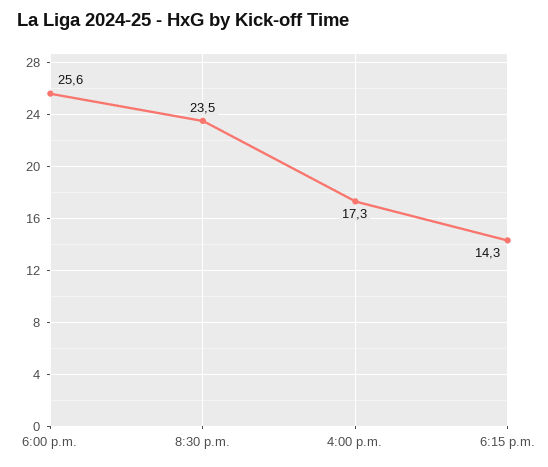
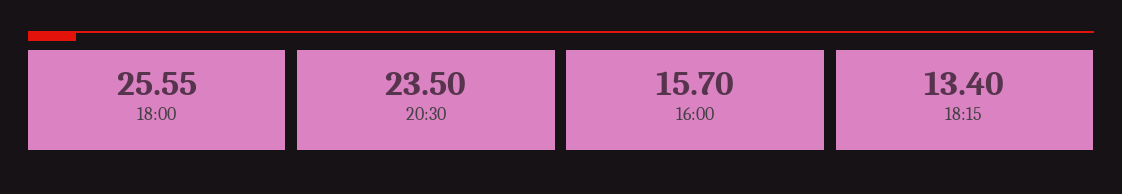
  {
    "6:00 p.m.": 25.55,
    "8:30 p.m.": 23.5,
-   "4:00 p.m.": 17.3,
+   "4:00 p.m.": 15.7,
-   "6:15 p.m.": 14.3
+   "6:15 p.m.": 13.4
  }

